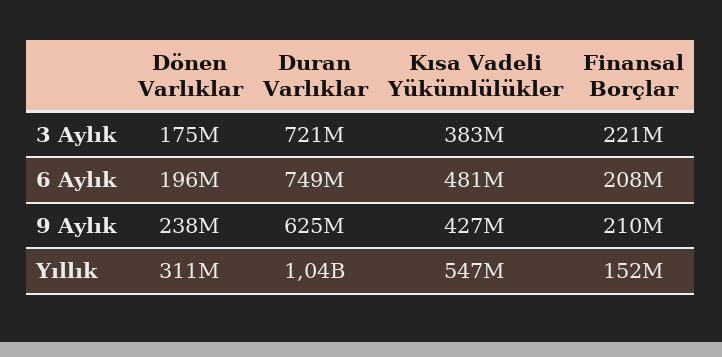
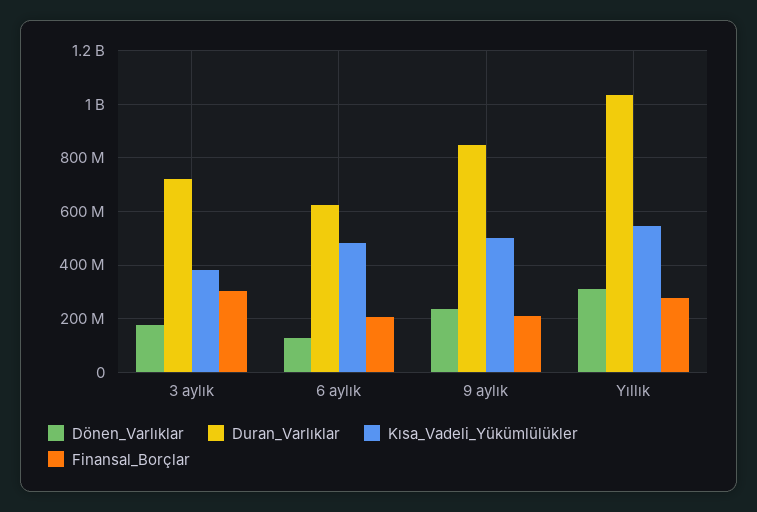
  {
    "Dönen Varlıklar": {
      "3 Aylık": 175000000,
-     "6 Aylık": 196000000,
+     "6 Aylık": 125000000,
      "9 Aylık": 238000000,
      "Yıllık": 311000000
    },
    "Duran Varlıklar": {
      "3 Aylık": 721000000,
-     "6 Aylık": 749000000,
+     "6 Aylık": 625000000,
-     "9 Aylık": 625000000,
+     "9 Aylık": 850000000,
      "Yıllık": 1040000000
    },
    "Kısa Vadeli Yükümlülükler": {
      "3 Aylık": 383000000,
      "6 Aylık": 481000000,
-     "9 Aylık": 427000000,
+     "9 Aylık": 500000000,
      "Yıllık": 547000000
    },
    "Finansal Borçlar": {
-     "3 Aylık": 221000000,
+     "3 Aylık": 300000000,
      "6 Aylık": 208000000,
      "9 Aylık": 210000000,
-     "Yıllık": 152000000
+     "Yıllık": 275000000
    }
  }

